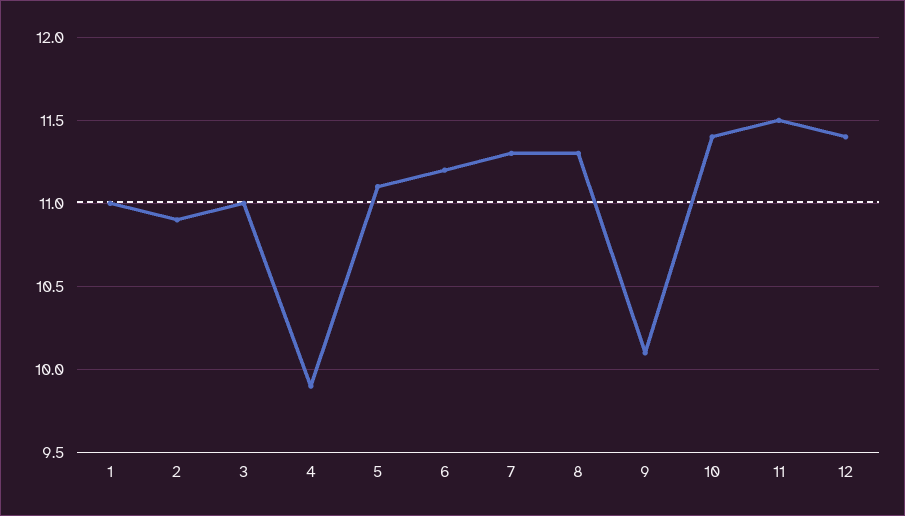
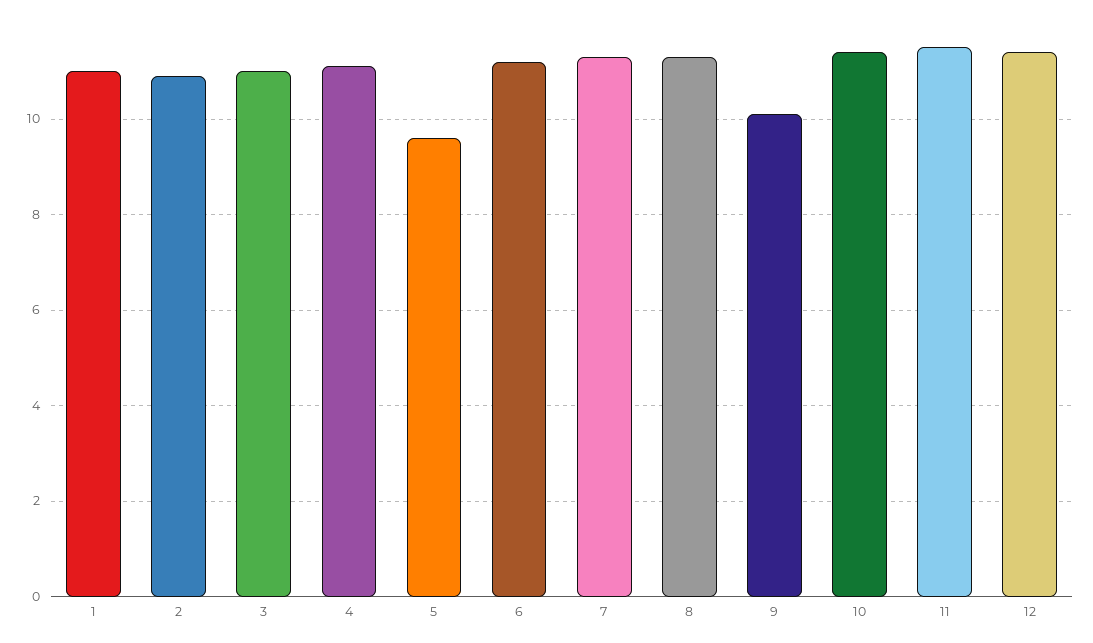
  {
    "1": 11,
    "2": 10.9,
    "3": 11,
-   "4": 9.9,
+   "4": 11,
-   "5": 11.1,
+   "5": 9.5,
    "6": 11.2,
    "7": 11.3,
    "8": 11.3,
    "9": 10.1,
    "10": 11.4,
    "11": 11.5,
    "12": 11.4
  }

